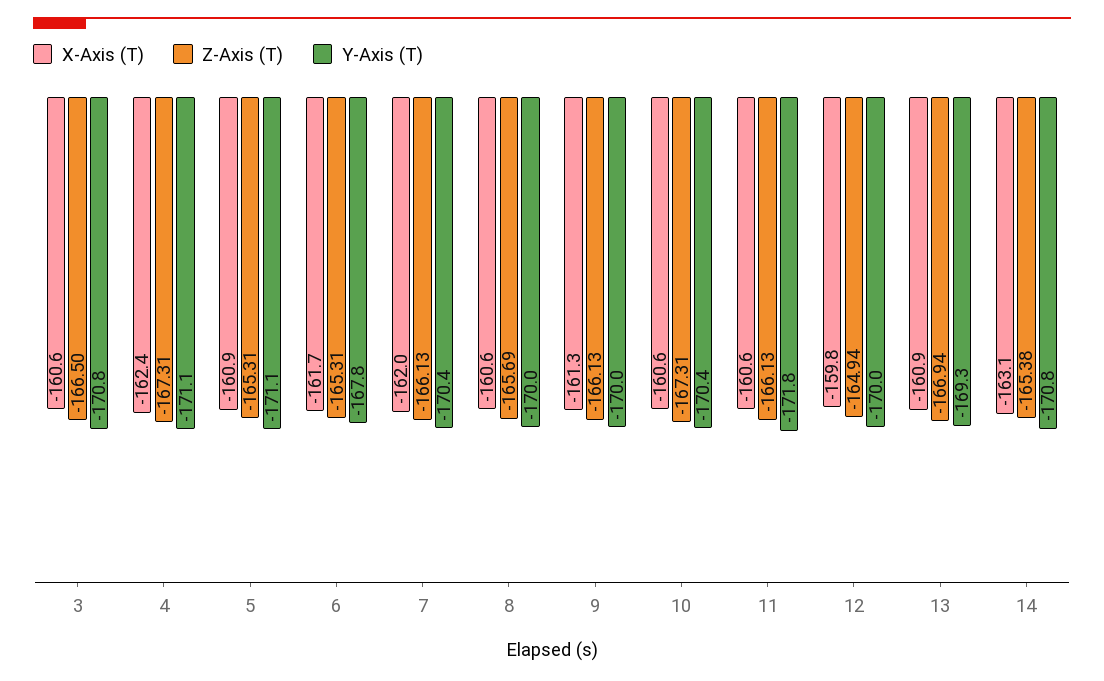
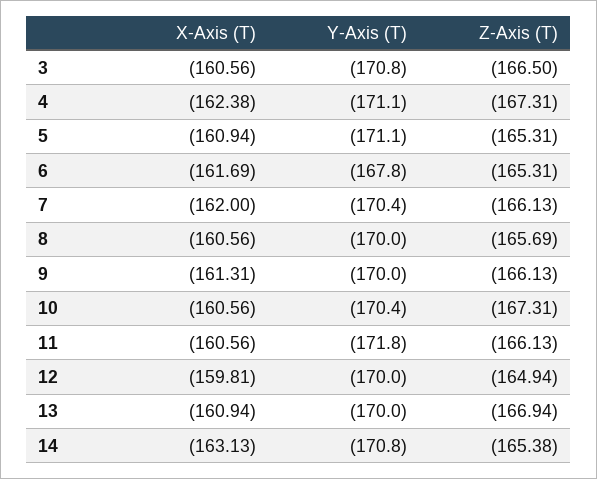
  {
    "X-Axis (T)": {
      "3": -160.56,
      "4": -162.38,
      "5": -160.94,
      "6": -161.69,
      "7": -162,
      "8": -160.56,
      "9": -161.31,
      "10": -160.56,
      "11": -160.56,
      "12": -159.81,
      "13": -160.94,
      "14": -163.13
    },
    "Z-Axis (T)": {
      "3": -166.5,
      "4": -167.31,
      "5": -165.31,
      "6": -165.31,
      "7": -166.13,
      "8": -165.69,
      "9": -166.13,
      "10": -167.31,
      "11": -166.13,
      "12": -164.94,
      "13": -166.94,
      "14": -165.38
    },
    "Y-Axis (T)": {
      "3": -170.8,
      "4": -171.1,
      "5": -171.1,
      "6": -167.8,
      "7": -170.4,
      "8": -170,
      "9": -170,
      "10": -170.4,
      "11": -171.8,
      "12": -170,
-     "13": -169.3,
+     "13": -170,
      "14": -170.8
    }
  }

